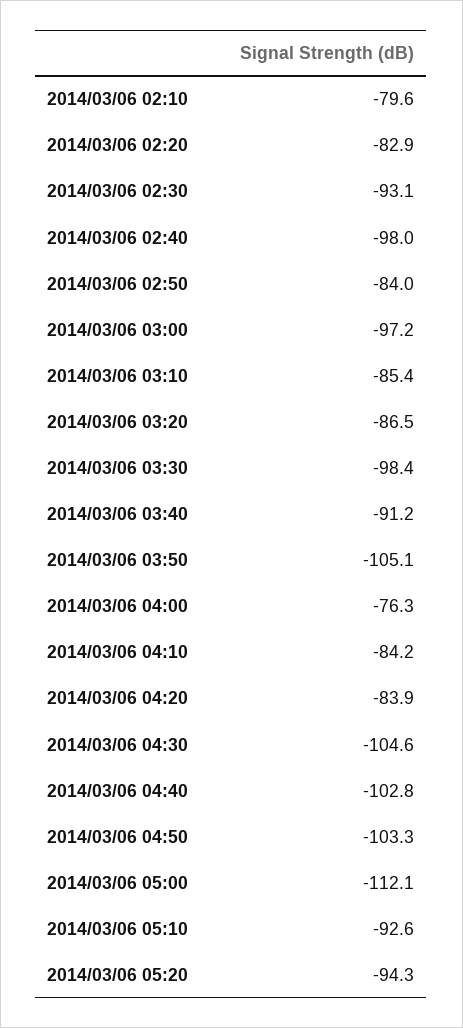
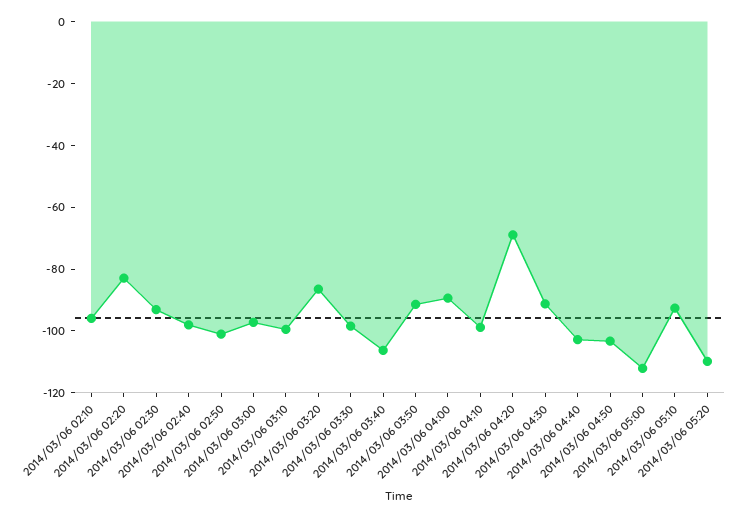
  {
-   "2014/03/06 02:10": -79.6,
+   "2014/03/06 02:10": -95,
    "2014/03/06 02:20": -82.9,
    "2014/03/06 02:30": -93.1,
    "2014/03/06 02:40": -98,
-   "2014/03/06 02:50": -84,
+   "2014/03/06 02:50": -100,
    "2014/03/06 03:00": -97.2,
-   "2014/03/06 03:10": -85.4,
+   "2014/03/06 03:10": -100,
    "2014/03/06 03:20": -86.5,
    "2014/03/06 03:30": -98.4,
-   "2014/03/06 03:40": -91.2,
+   "2014/03/06 03:40": -105,
-   "2014/03/06 03:50": -105.1,
+   "2014/03/06 03:50": -90,
-   "2014/03/06 04:00": -76.3,
+   "2014/03/06 04:00": -90,
-   "2014/03/06 04:10": -84.2,
+   "2014/03/06 04:10": -100,
-   "2014/03/06 04:20": -83.9,
+   "2014/03/06 04:20": -70,
-   "2014/03/06 04:30": -104.6,
+   "2014/03/06 04:30": -90,
    "2014/03/06 04:40": -102.8,
    "2014/03/06 04:50": -103.3,
    "2014/03/06 05:00": -112.1,
    "2014/03/06 05:10": -92.6,
-   "2014/03/06 05:20": -94.3
+   "2014/03/06 05:20": -110
  }

